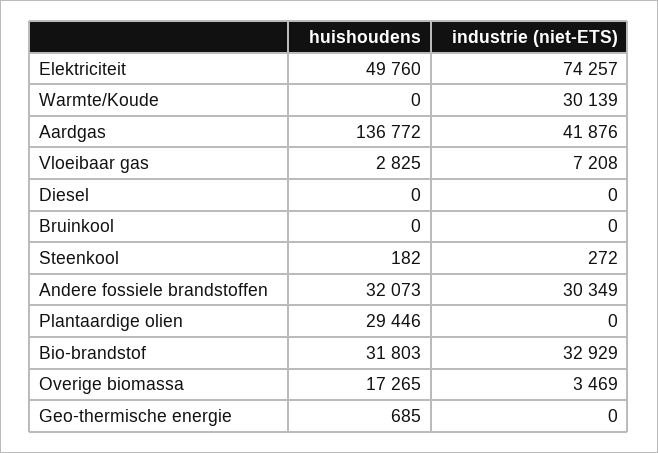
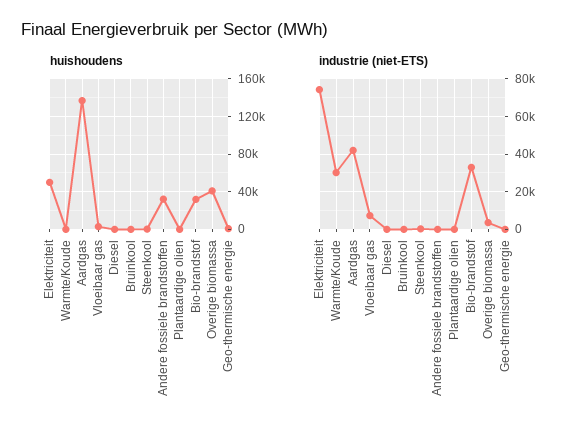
  {
    "huishoudens": {
      "Elektriciteit": 49760,
      "Warmte/Koude": 0,
      "Aardgas": 136772,
      "Vloeibaar gas": 2825,
      "Diesel": 0,
      "Bruinkool": 0,
      "Steenkool": 182,
      "Andere fossiele brandstoffen": 32073,
-     "Plantaardige olien": 29446,
+     "Plantaardige olien": 0,
      "Bio-brandstof": 31803,
-     "Overige biomassa": 17265,
+     "Overige biomassa": 40000,
      "Geo-thermische energie": 685
    },
    "industrie (niet-ETS)": {
      "Elektriciteit": 74257,
      "Warmte/Koude": 30139,
      "Aardgas": 41876,
      "Vloeibaar gas": 7208,
      "Diesel": 0,
      "Bruinkool": 0,
      "Steenkool": 272,
-     "Andere fossiele brandstoffen": 30349,
+     "Andere fossiele brandstoffen": 0,
      "Plantaardige olien": 0,
      "Bio-brandstof": 32929,
      "Overige biomassa": 3469,
      "Geo-thermische energie": 0
    }
  }

